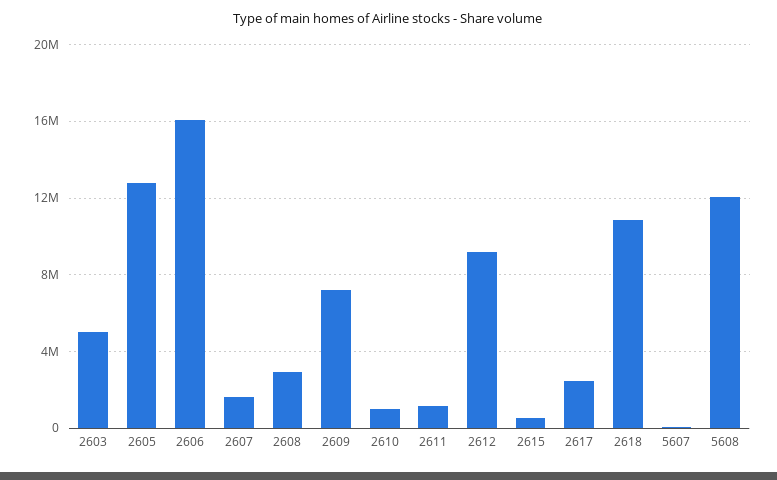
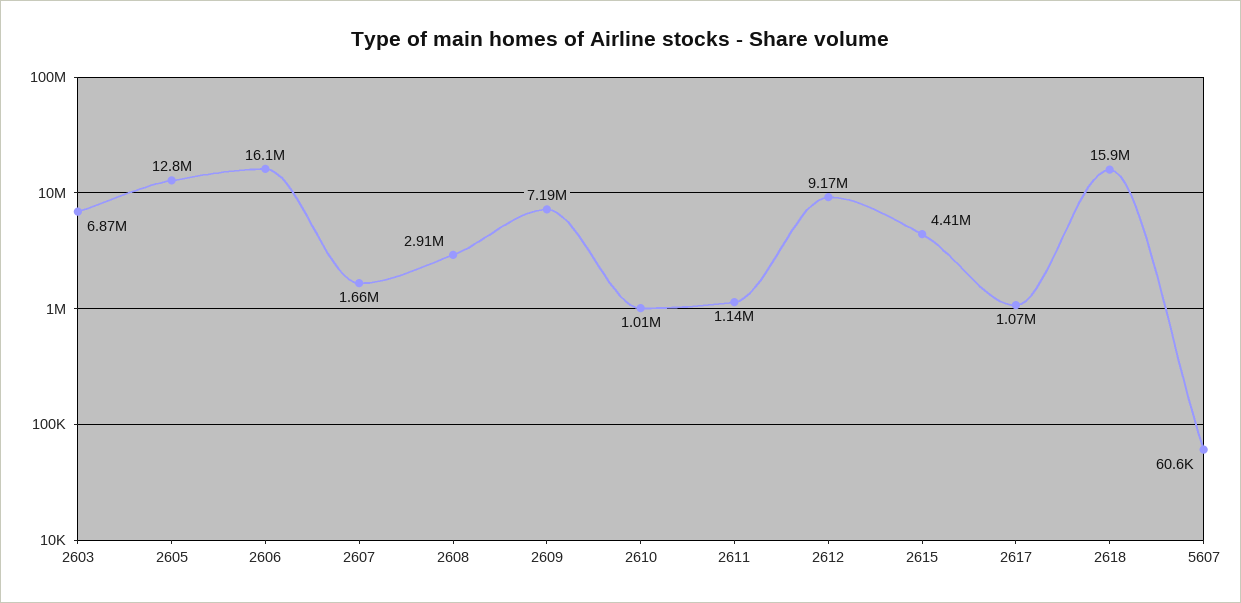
  {
-   "2603": 5000000,
+   "2603": 6870000,
    "2605": 12800000,
    "2606": 16100000,
    "2607": 1660000,
    "2608": 2910000,
    "2609": 7190000,
    "2610": 1010000,
    "2611": 1140000,
    "2612": 9170000,
-   "2615": 500000,
+   "2615": 4410000,
-   "2617": 2500000,
+   "2617": 1070000,
-   "2618": 11000000,
+   "2618": 15900000,
-   "5607": 60600,
+   "5607": 60600
-   "5608": 12000000
  }

